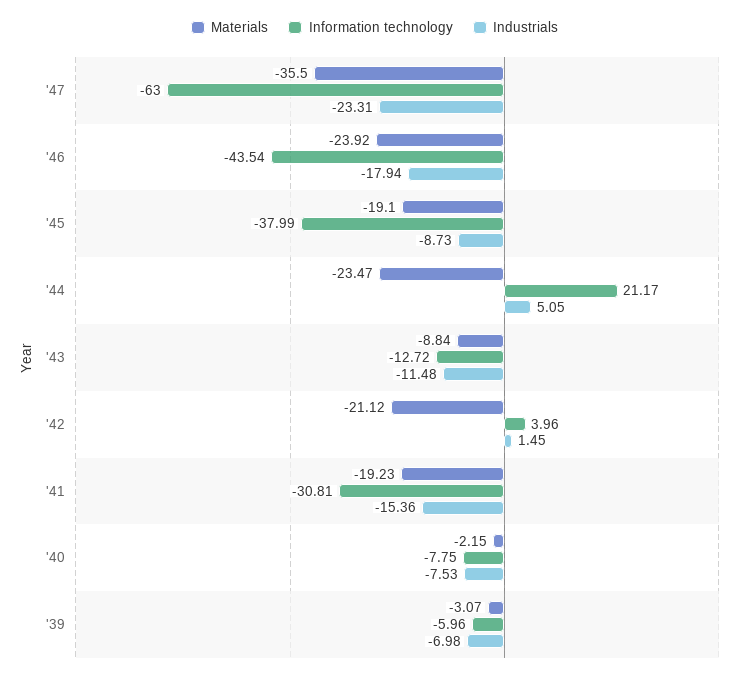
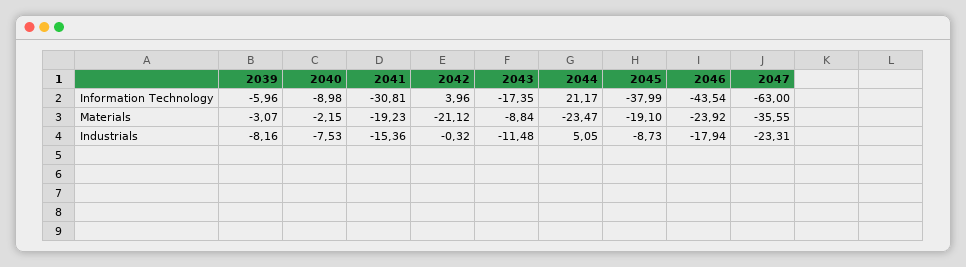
  {
    "Materials": {
-     "'47": -35.5,
+     "'47": -35.55,
      "'46": -23.92,
      "'45": -19.1,
      "'44": -23.47,
      "'43": -8.84,
      "'42": -21.12,
      "'41": -19.23,
      "'40": -2.15,
      "'39": -3.07
    },
    "Information technology": {
      "'47": -63,
      "'46": -43.54,
      "'45": -37.99,
      "'44": 21.17,
-     "'43": -12.72,
+     "'43": -17.35,
      "'42": 3.96,
      "'41": -30.81,
-     "'40": -7.75,
+     "'40": -8.98,
      "'39": -5.96
    },
    "Industrials": {
      "'47": -23.31,
      "'46": -17.94,
      "'45": -8.73,
      "'44": 5.05,
      "'43": -11.48,
-     "'42": 1.45,
+     "'42": -0.32,
      "'41": -15.36,
      "'40": -7.53,
-     "'39": -6.98
+     "'39": -8.16
    }
  }

